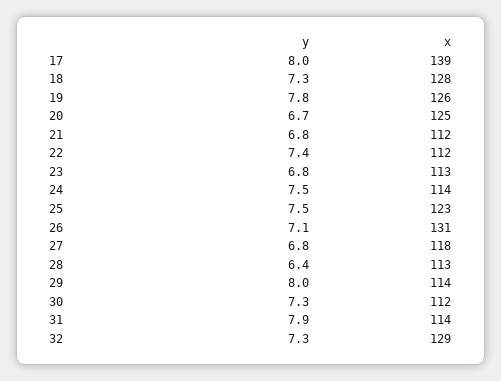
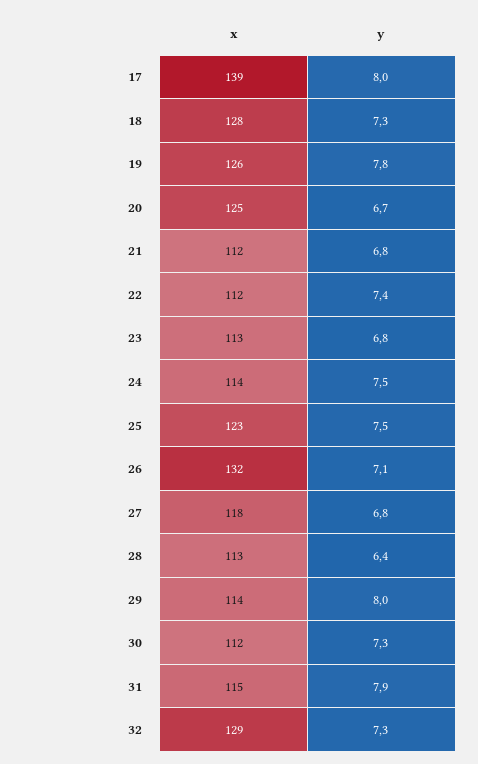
  {
    "y": {
      "17": 8,
      "18": 7.3,
      "19": 7.8,
      "20": 6.7,
      "21": 6.8,
      "22": 7.4,
      "23": 6.8,
      "24": 7.5,
      "25": 7.5,
      "26": 7.1,
      "27": 6.8,
      "28": 6.4,
      "29": 8,
      "30": 7.3,
      "31": 7.9,
      "32": 7.3
    },
    "x": {
      "17": 139,
      "18": 128,
      "19": 126,
      "20": 125,
      "21": 112,
      "22": 112,
      "23": 113,
      "24": 114,
      "25": 123,
-     "26": 131,
+     "26": 132,
      "27": 118,
      "28": 113,
      "29": 114,
      "30": 112,
-     "31": 114,
+     "31": 115,
      "32": 129
    }
  }

